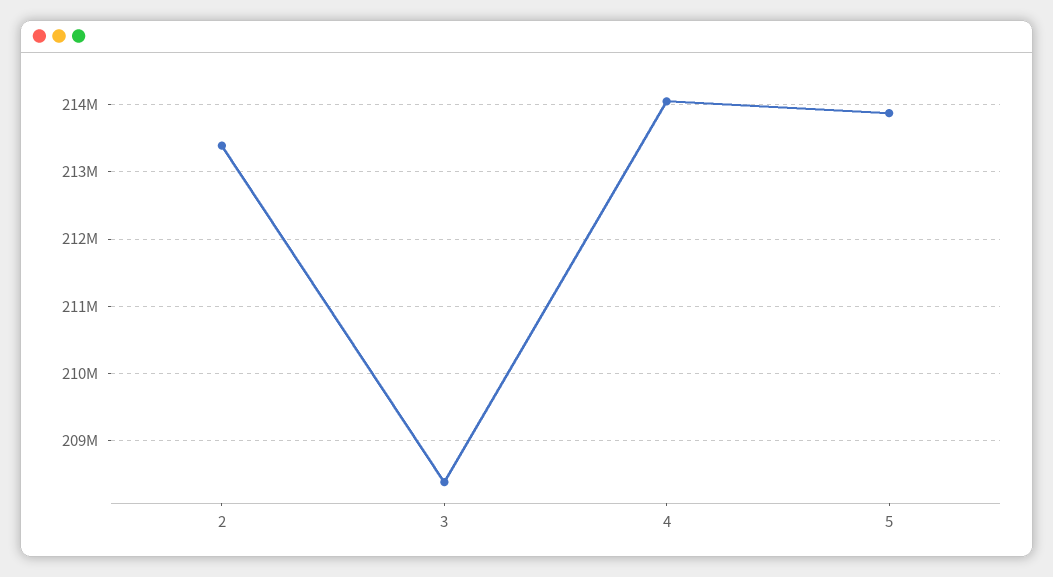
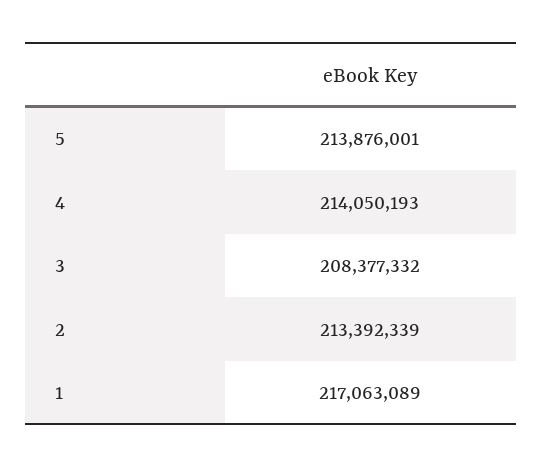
  {
    "2": 213392339,
    "3": 208377332,
    "4": 214050193,
-   "5": 213876001
+   "5": 213876001,
+   "1": 217063089
  }

